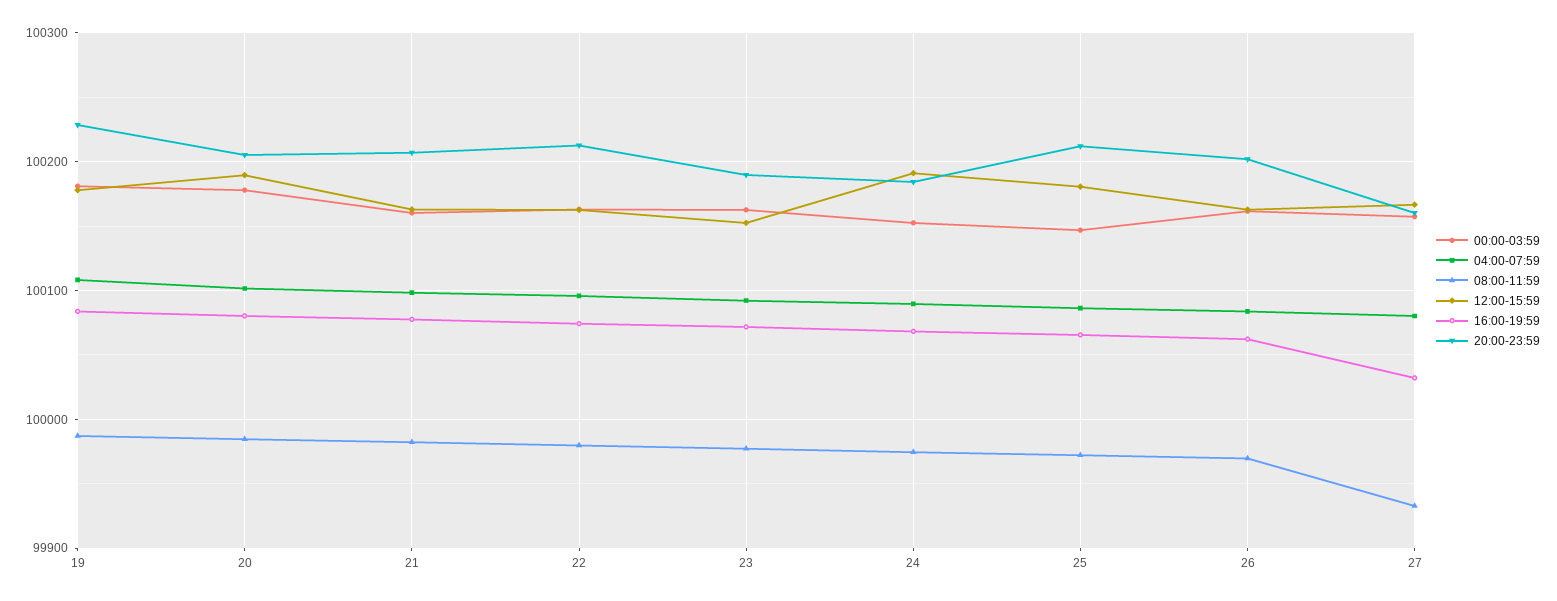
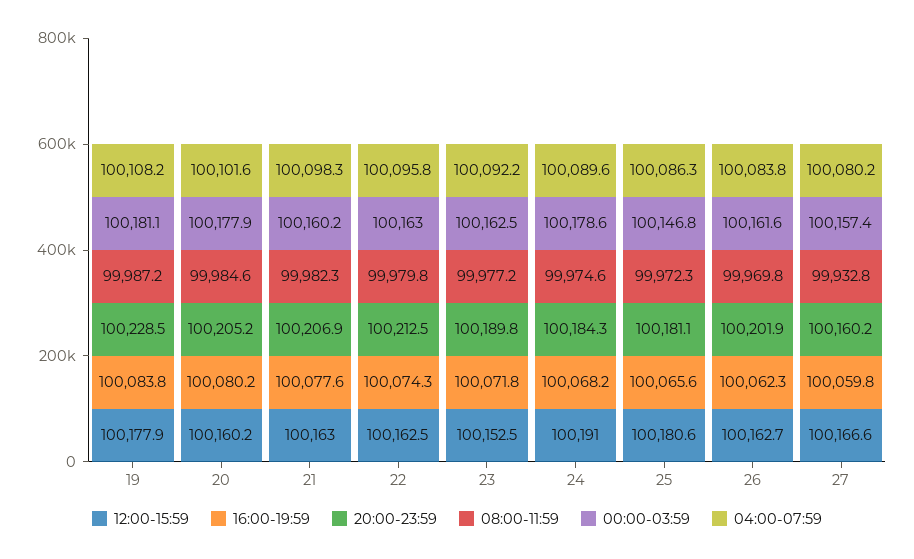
  {
    "00:00-03:59": {
      "19": 100181.1,
      "20": 100177.9,
      "21": 100160.2,
      "22": 100163,
      "23": 100162.5,
-     "24": 100150,
+     "24": 100178.6,
      "25": 100146.8,
      "26": 100161.6,
      "27": 100157.4
    },
    "04:00-07:59": {
      "19": 100108.2,
      "20": 100101.6,
      "21": 100098.3,
      "22": 100095.8,
      "23": 100092.2,
      "24": 100089.6,
      "25": 100086.3,
      "26": 100083.8,
      "27": 100080.2
    },
    "08:00-11:59": {
      "19": 99987.2,
      "20": 99984.6,
      "21": 99982.3,
      "22": 99979.8,
      "23": 99977.2,
      "24": 99974.6,
      "25": 99972.3,
      "26": 99969.8,
      "27": 99932.8
    },
    "12:00-15:59": {
      "19": 100177.9,
-     "20": 100190,
+     "20": 100160.2,
      "21": 100163,
      "22": 100162.5,
      "23": 100152.5,
      "24": 100191,
      "25": 100180.6,
      "26": 100162.7,
      "27": 100166.6
    },
    "16:00-19:59": {
      "19": 100083.8,
      "20": 100080.2,
      "21": 100077.6,
      "22": 100074.3,
      "23": 100071.8,
      "24": 100068.2,
      "25": 100065.6,
      "26": 100062.3,
-     "27": 100030
+     "27": 100059.8
    },
    "20:00-23:59": {
      "19": 100228.5,
      "20": 100205.2,
      "21": 100206.9,
      "22": 100212.5,
      "23": 100189.8,
      "24": 100184.3,
-     "25": 100210,
+     "25": 100181.1,
      "26": 100201.9,
      "27": 100160.2
    }
  }

